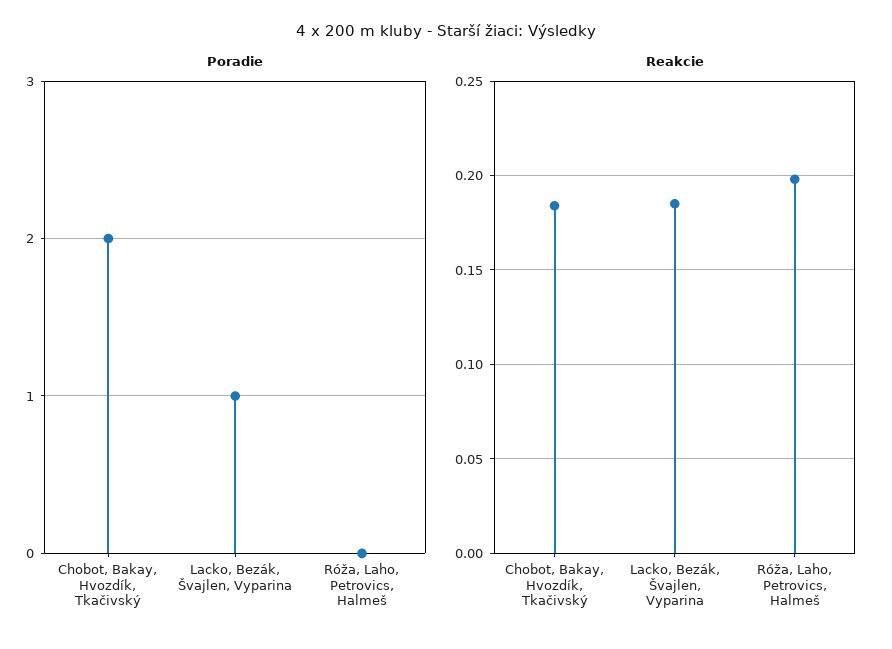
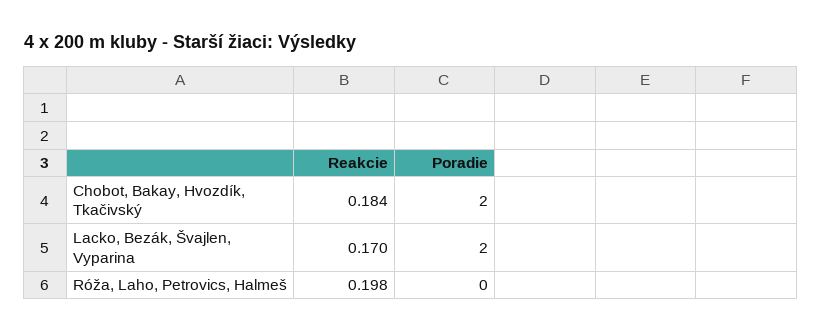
  {
    "Poradie": {
      "Chobot, Bakay, Hvozdík, Tkačivský": 2,
-     "Lacko, Bezák, Švajlen, Vyparina": 1,
+     "Lacko, Bezák, Švajlen, Vyparina": 2,
      "Róža, Laho, Petrovics, Halmeš": 0
    },
    "Reakcie": {
      "Chobot, Bakay, Hvozdík, Tkačivský": 0.184,
-     "Lacko, Bezák, Švajlen, Vyparina": 0.185,
+     "Lacko, Bezák, Švajlen, Vyparina": 0.17,
      "Róža, Laho, Petrovics, Halmeš": 0.198
    }
  }

